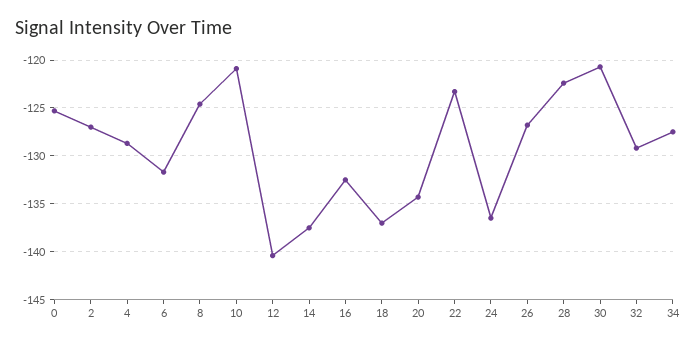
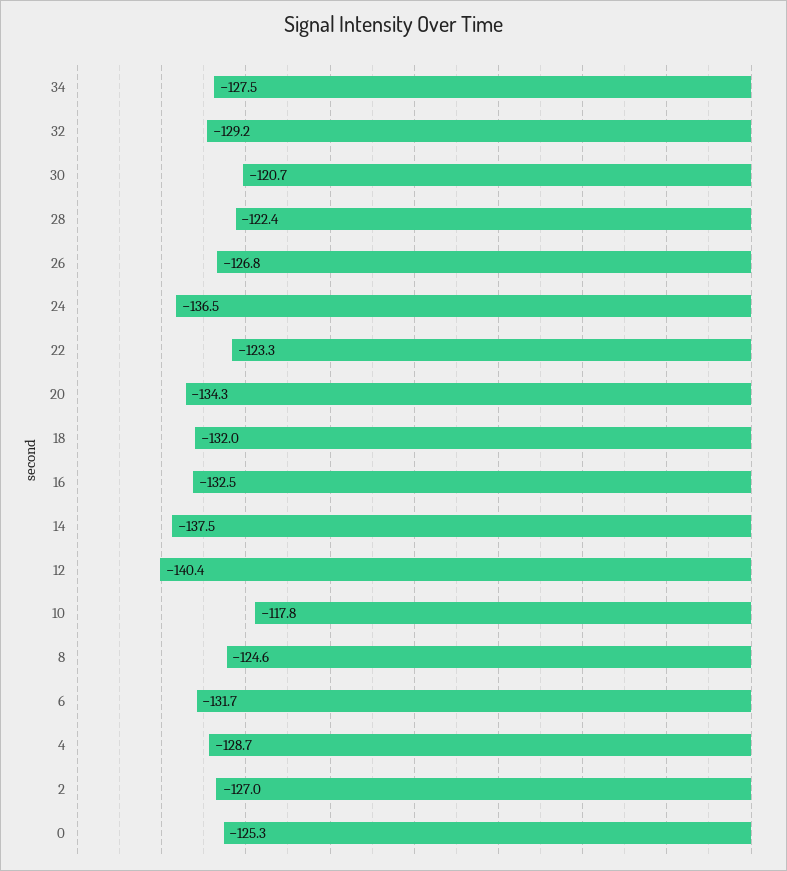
  {
    "0": -125.3,
    "2": -127,
    "4": -128.7,
    "6": -131.7,
    "8": -124.6,
-   "10": -121,
+   "10": -117.8,
    "12": -140.4,
    "14": -137.5,
    "16": -132.5,
-   "18": -137,
+   "18": -132,
    "20": -134.3,
    "22": -123.3,
    "24": -136.5,
    "26": -126.8,
    "28": -122.4,
    "30": -120.7,
    "32": -129.2,
    "34": -127.5
  }

